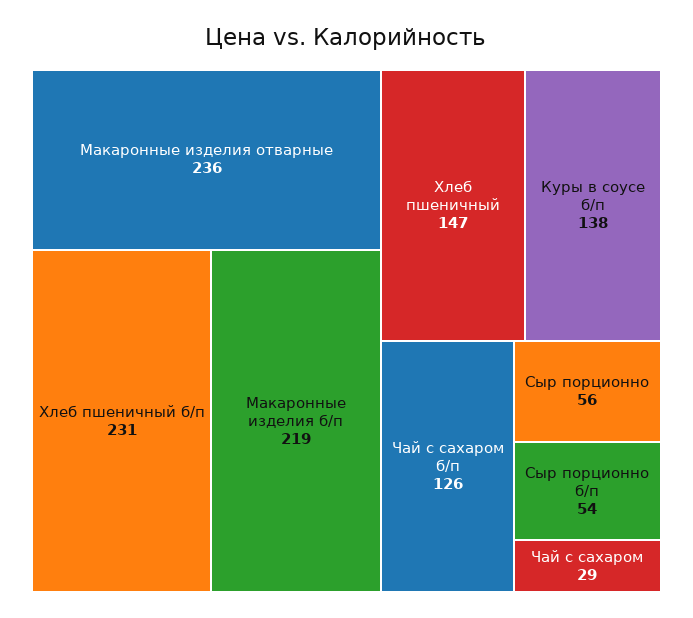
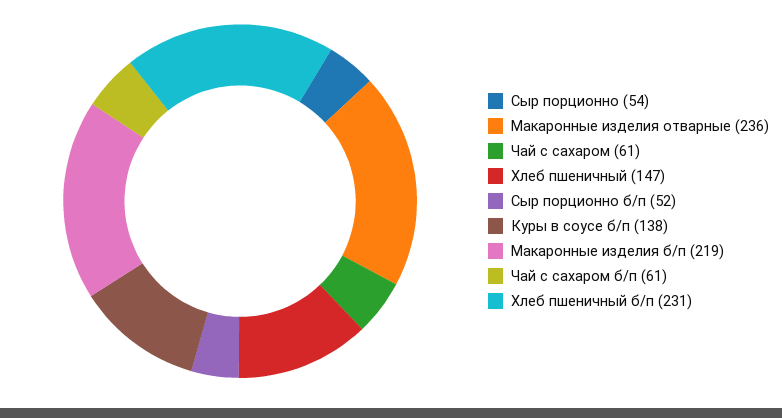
  {
    "Макаронные изделия отварные": 236,
    "Хлеб пшеничный б/п": 231,
    "Макаронные изделия б/п": 219,
    "Хлеб пшеничный": 147,
    "Куры в соусе б/п": 138,
-   "Чай с сахаром б/п": 126,
+   "Чай с сахаром б/п": 61,
-   "Сыр порционно": 56,
+   "Сыр порционно": 54,
-   "Сыр порционно б/п": 54,
+   "Сыр порционно б/п": 52,
-   "Чай с сахаром": 29
+   "Чай с сахаром": 61
  }

